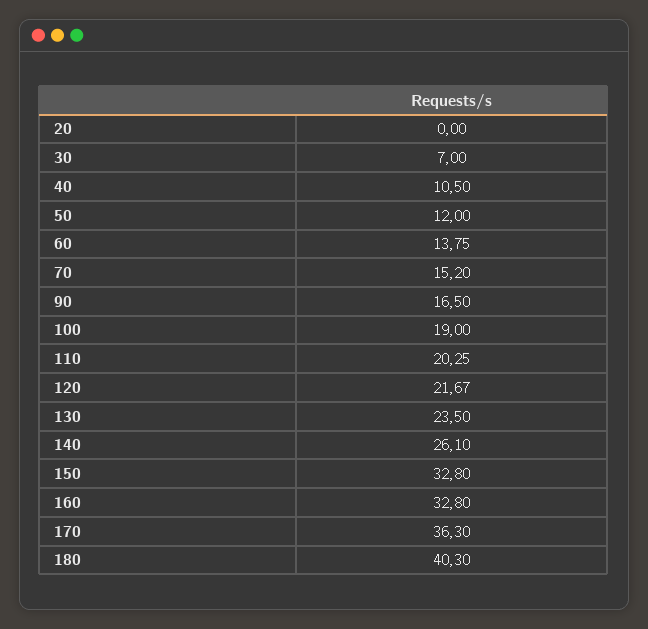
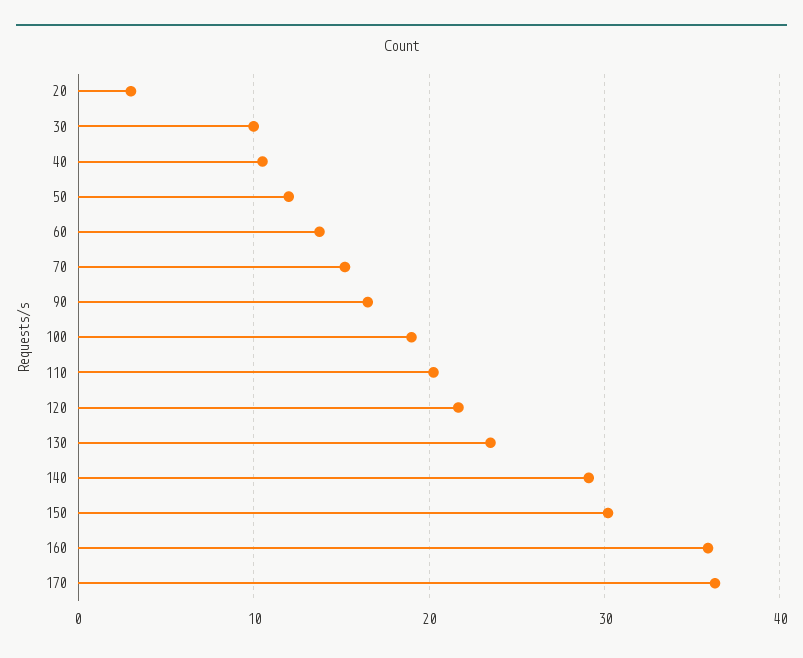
  {
-   "20": 0,
+   "20": 3,
-   "30": 7,
+   "30": 10,
    "40": 10.5,
    "50": 12,
    "60": 13.75,
    "70": 15.2,
    "90": 16.5,
    "100": 19,
    "110": 20.25,
    "120": 21.67,
    "130": 23.5,
-   "140": 26.1,
+   "140": 29,
-   "150": 32.8,
+   "150": 30,
-   "160": 32.8,
+   "160": 36,
-   "170": 36.3,
+   "170": 36.3
-   "180": 40.3
  }

